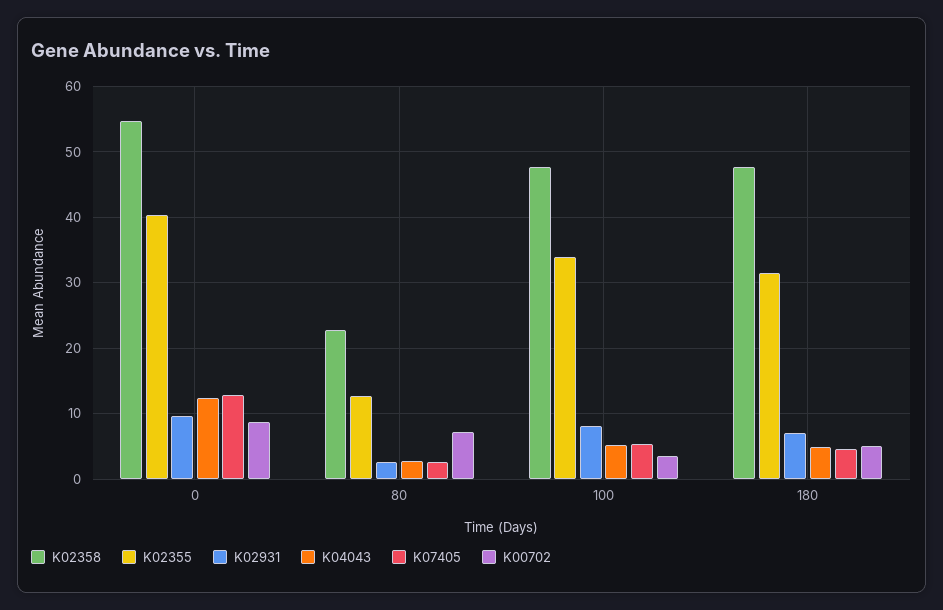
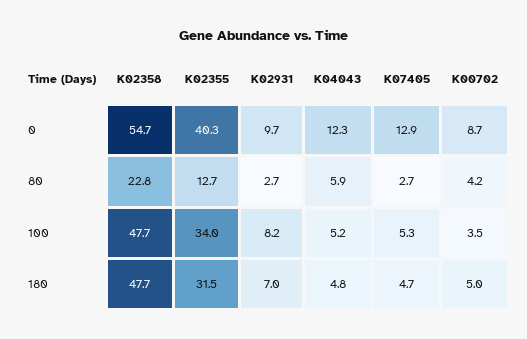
  {
    "K02358": {
      "0": 54.7,
      "80": 22.8,
      "100": 47.7,
      "180": 47.7
    },
    "K02355": {
      "0": 40.3,
      "80": 12.7,
      "100": 34,
      "180": 31.5
    },
    "K02931": {
      "0": 9.7,
      "80": 2.7,
      "100": 8.2,
      "180": 7
    },
    "K04043": {
      "0": 12.3,
-     "80": 3,
+     "80": 5.9,
      "100": 5.2,
      "180": 4.8
    },
    "K07405": {
      "0": 12.9,
      "80": 2.7,
      "100": 5.3,
      "180": 4.7
    },
    "K00702": {
      "0": 8.7,
-     "80": 7,
+     "80": 4.2,
      "100": 3.5,
      "180": 5
    }
  }

